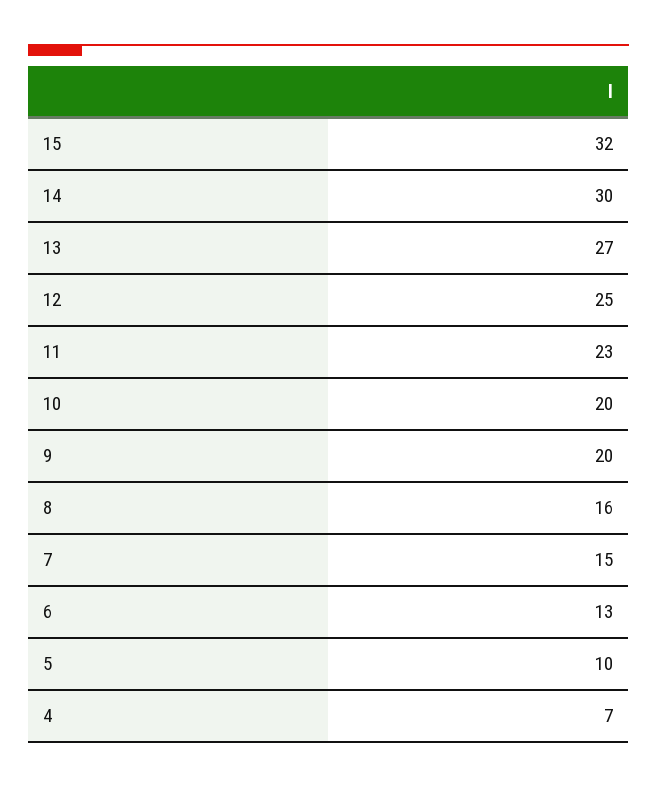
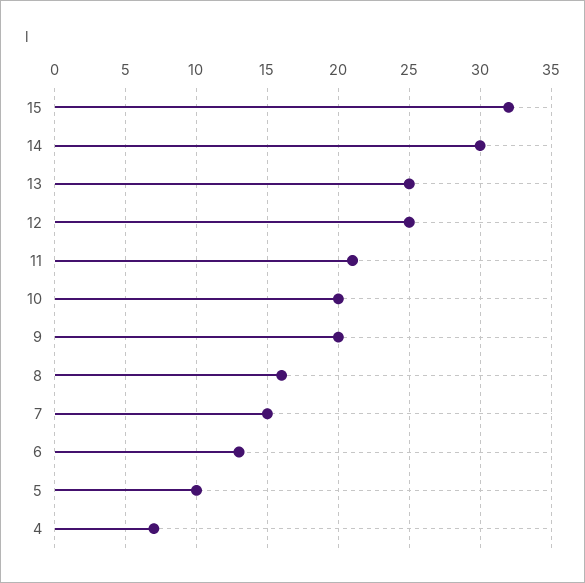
  {
    "15": 32,
    "14": 30,
-   "13": 27,
+   "13": 25,
    "12": 25,
-   "11": 23,
+   "11": 21,
    "10": 20,
    "9": 20,
    "8": 16,
    "7": 15,
    "6": 13,
    "5": 10,
    "4": 7
  }

